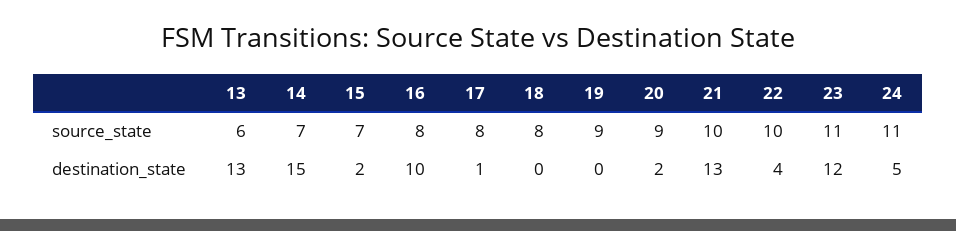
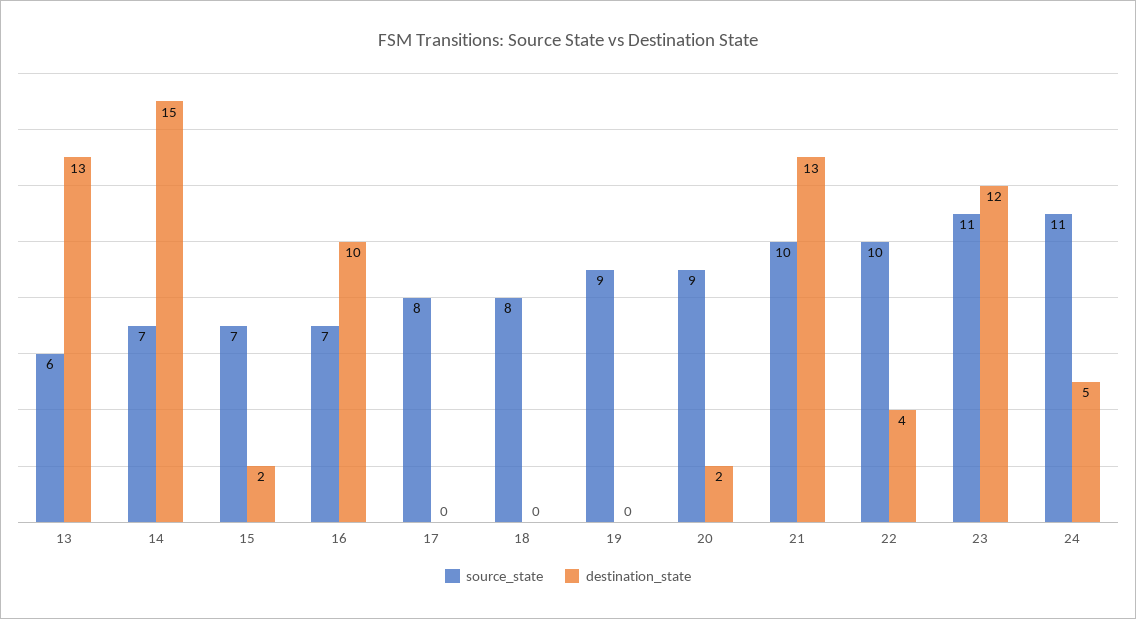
  {
    "source_state": {
      "13": 6,
      "14": 7,
      "15": 7,
-     "16": 8,
+     "16": 7,
      "17": 8,
      "18": 8,
      "19": 9,
      "20": 9,
      "21": 10,
      "22": 10,
      "23": 11,
      "24": 11
    },
    "destination_state": {
      "13": 13,
      "14": 15,
      "15": 2,
      "16": 10,
-     "17": 1,
+     "17": 0,
      "18": 0,
      "19": 0,
      "20": 2,
      "21": 13,
      "22": 4,
      "23": 12,
      "24": 5
    }
  }

